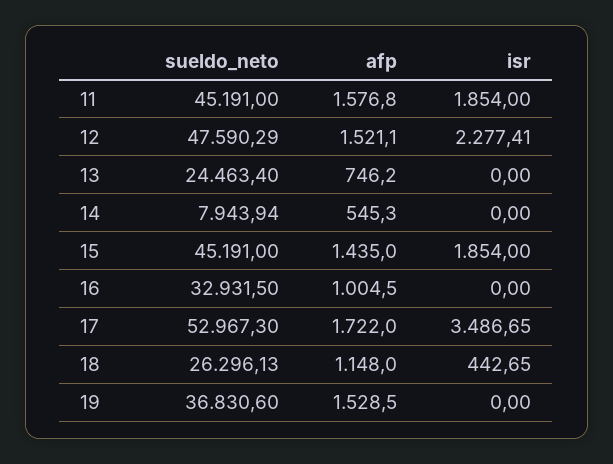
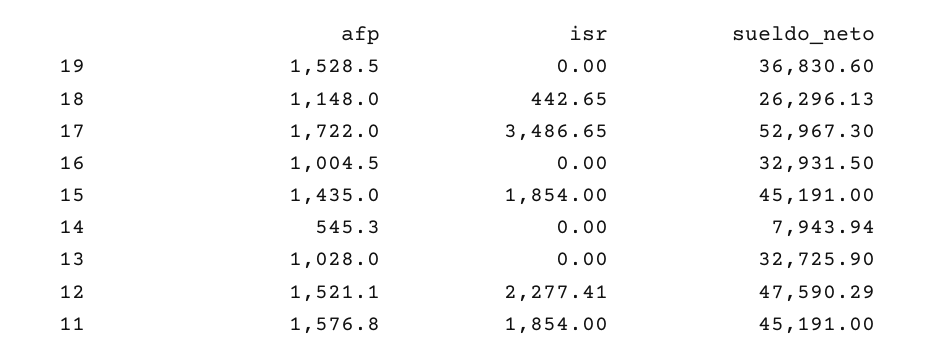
  {
    "sueldo_neto": {
      "11": 45191,
      "12": 47590.29,
-     "13": 24463.4,
+     "13": 32725.9,
      "14": 7943.94,
      "15": 45191,
      "16": 32931.5,
      "17": 52967.3,
      "18": 26296.13,
      "19": 36830.6
    },
    "afp": {
      "11": 1576.8,
      "12": 1521.1,
-     "13": 746.2,
+     "13": 1028,
      "14": 545.3,
      "15": 1435,
      "16": 1004.5,
      "17": 1722,
      "18": 1148,
      "19": 1528.5
    },
    "isr": {
      "11": 1854,
      "12": 2277.41,
      "13": 0,
      "14": 0,
      "15": 1854,
      "16": 0,
      "17": 3486.65,
      "18": 442.65,
      "19": 0
    }
  }

